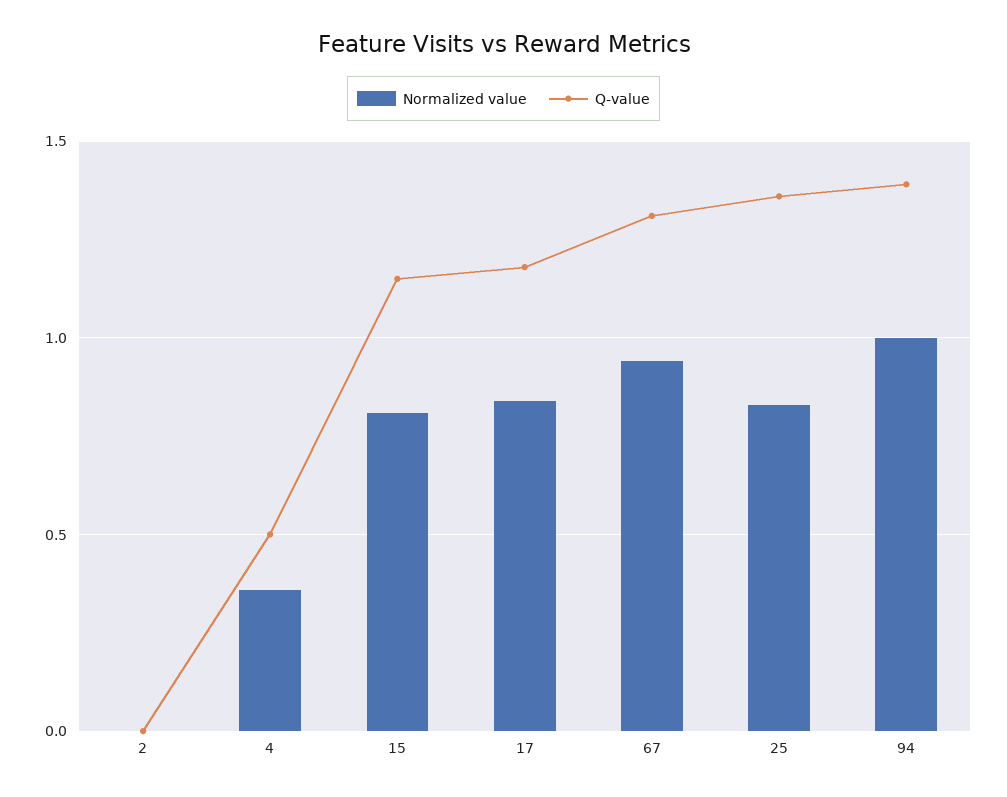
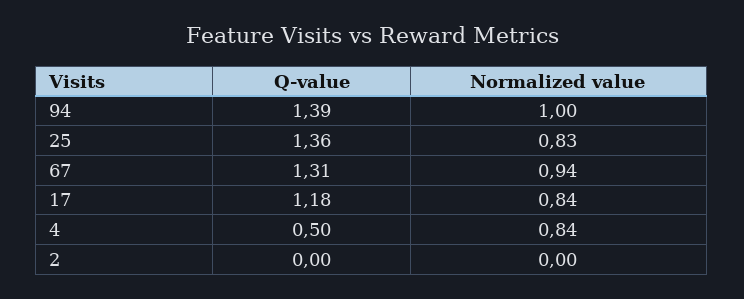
  {
    "Normalized value": {
      "2": 0,
-     "4": 0.35,
+     "4": 0.84,
-     "15": 0.8,
      "17": 0.84,
      "67": 0.94,
      "25": 0.83,
      "94": 1
    },
    "Q-value": {
      "2": 0,
      "4": 0.5,
-     "15": 1.15,
      "17": 1.18,
      "67": 1.31,
      "25": 1.36,
      "94": 1.39
    }
  }

